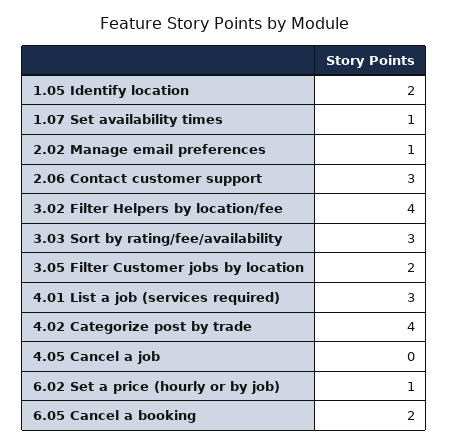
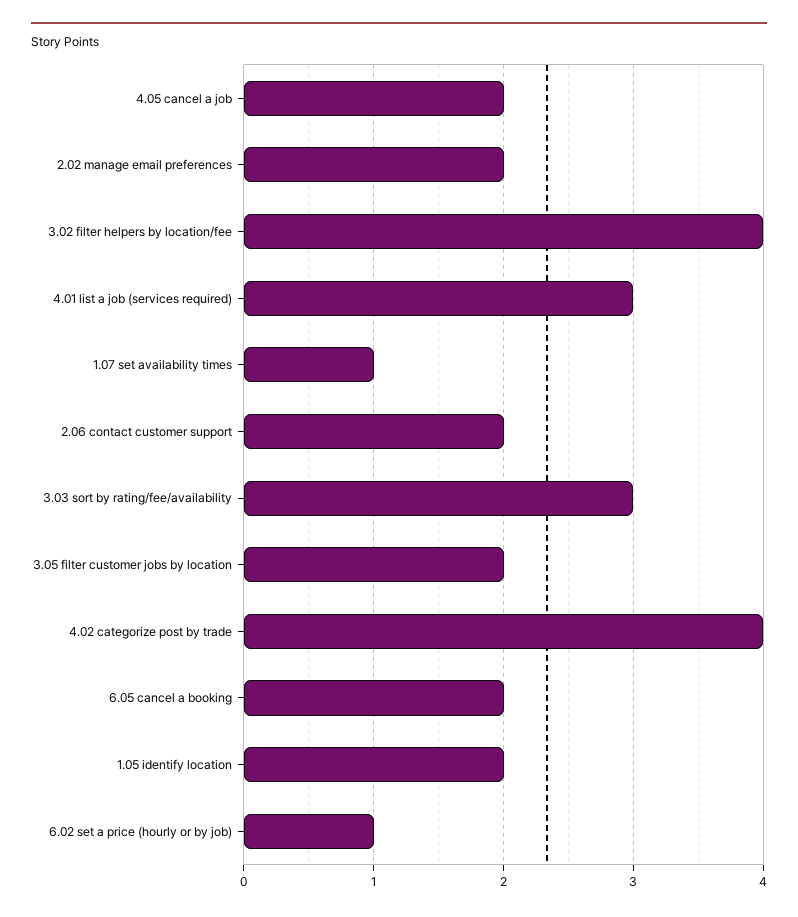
  {
    "1.05 Identify location": 2,
    "1.07 Set availability times": 1,
-   "2.02 Manage email preferences": 1,
+   "2.02 Manage email preferences": 2,
-   "2.06 Contact customer support": 3,
+   "2.06 Contact customer support": 2,
    "3.02 Filter Helpers by location/fee": 4,
    "3.03 Sort by rating/fee/availability": 3,
    "3.05 Filter Customer jobs by location": 2,
    "4.01 List a job (services required)": 3,
    "4.02 Categorize post by trade": 4,
-   "4.05 Cancel a job": 0,
+   "4.05 Cancel a job": 2,
    "6.02 Set a price (hourly or by job)": 1,
    "6.05 Cancel a booking": 2
  }

